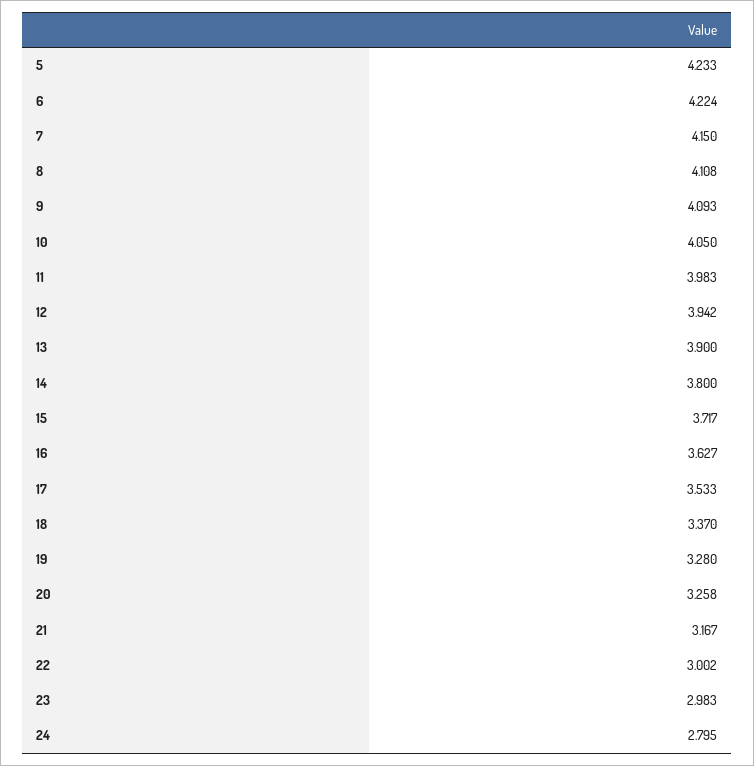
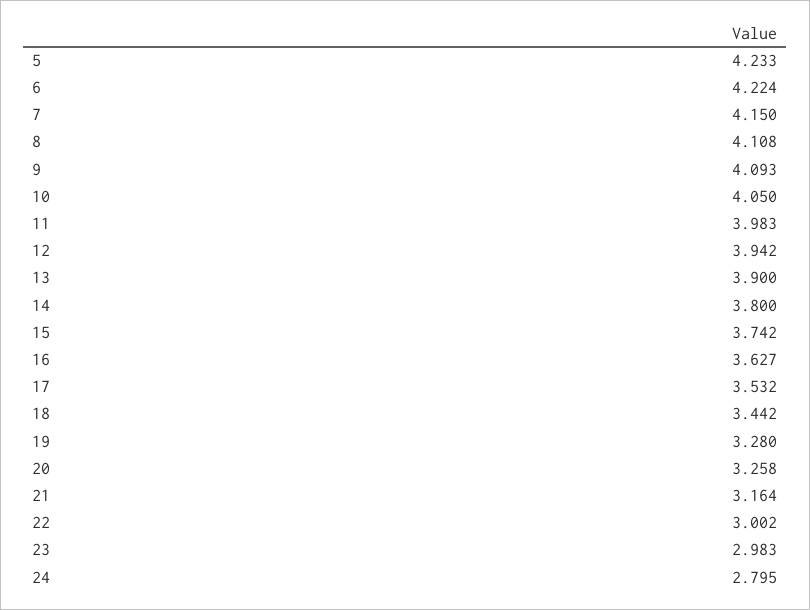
  {
    "5": 4.233,
    "6": 4.224,
    "7": 4.15,
    "8": 4.108,
    "9": 4.093,
    "10": 4.05,
    "11": 3.983,
    "12": 3.942,
    "13": 3.9,
    "14": 3.8,
-   "15": 3.717,
+   "15": 3.742,
    "16": 3.627,
-   "17": 3.533,
+   "17": 3.532,
-   "18": 3.37,
+   "18": 3.442,
    "19": 3.28,
    "20": 3.258,
-   "21": 3.167,
+   "21": 3.164,
    "22": 3.002,
    "23": 2.983,
    "24": 2.795
  }

